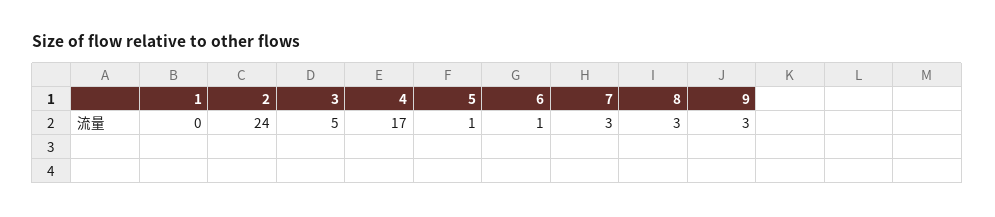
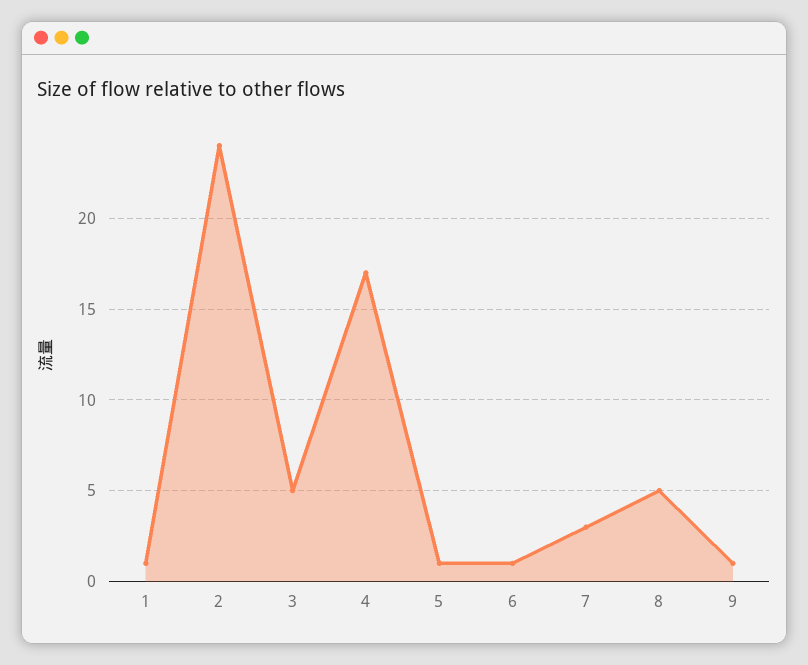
  {
-   "1": 0,
+   "1": 1,
    "2": 24,
    "3": 5,
    "4": 17,
    "5": 1,
    "6": 1,
    "7": 3,
-   "8": 3,
+   "8": 5,
-   "9": 3
+   "9": 1
  }

